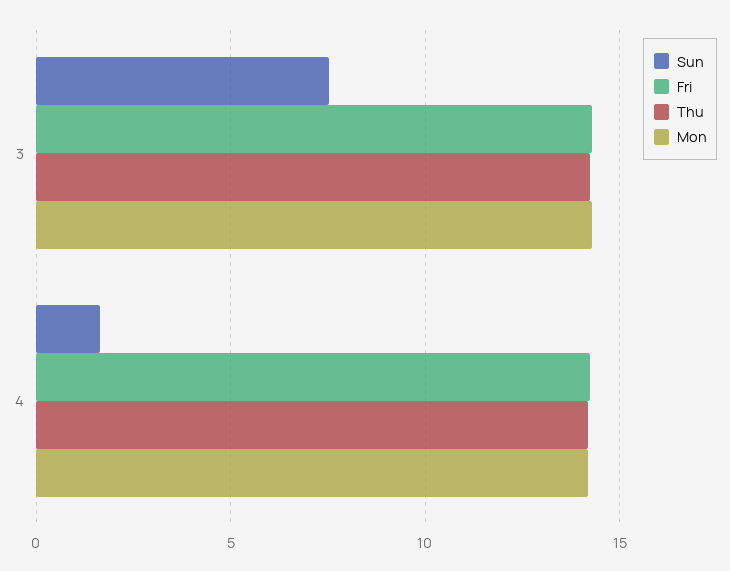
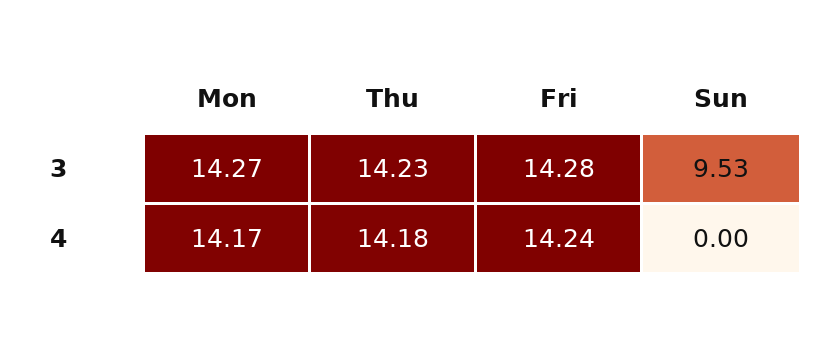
  {
    "Sun": {
-     "3": 7.5,
+     "3": 9.53,
-     "4": 1.5
+     "4": 0
    },
    "Fri": {
      "3": 14.28,
      "4": 14.24
    },
    "Thu": {
      "3": 14.23,
      "4": 14.18
    },
    "Mon": {
      "3": 14.27,
      "4": 14.17
    }
  }

